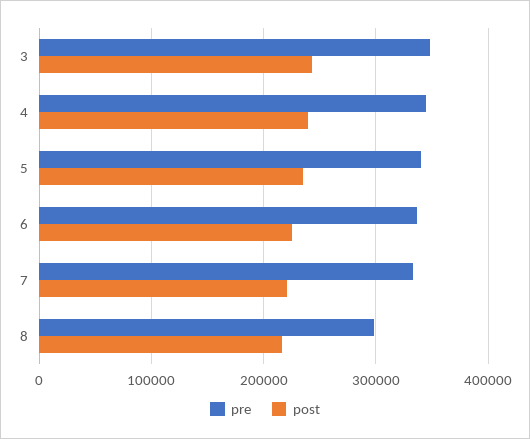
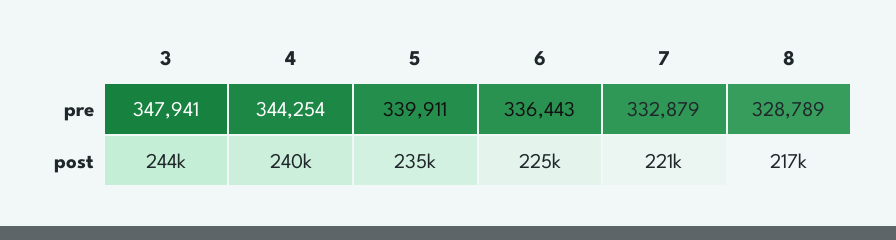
  {
    "pre": {
      "3": 347941,
      "4": 344254,
      "5": 339911,
      "6": 336443,
      "7": 332879,
-     "8": 300000
+     "8": 328789
    },
    "post": {
      "3": 244000,
      "4": 240000,
      "5": 235000,
      "6": 225000,
      "7": 221000,
      "8": 217000
    }
  }

